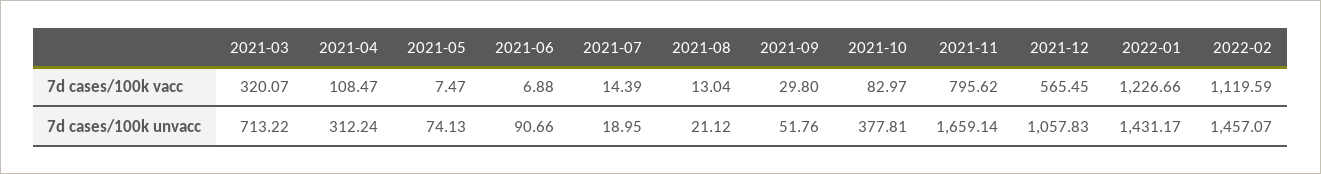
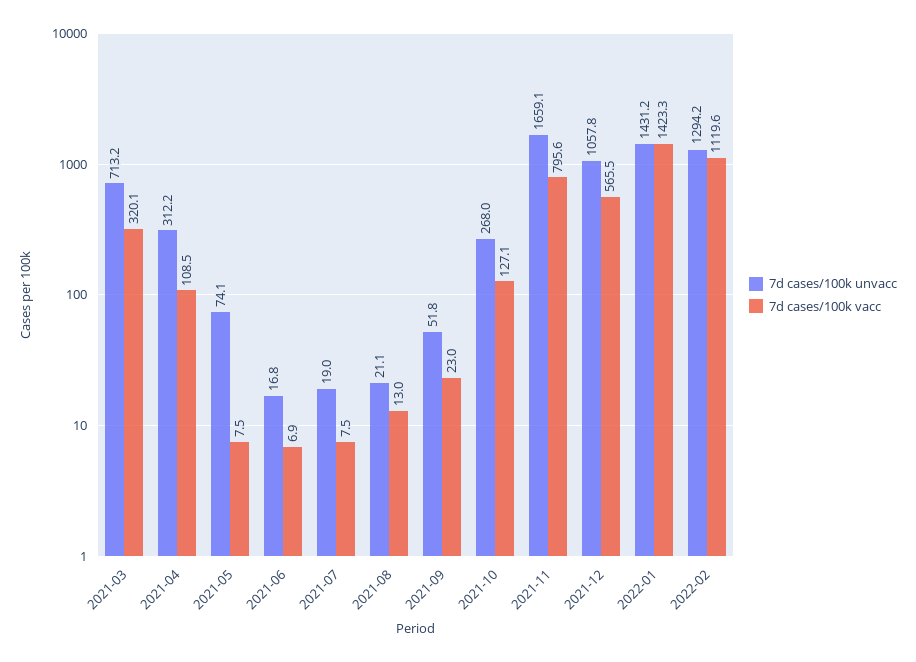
  {
    "7d cases/100k vacc": {
      "2021-03": 320.07,
      "2021-04": 108.47,
      "2021-05": 7.47,
      "2021-06": 6.88,
-     "2021-07": 14.39,
+     "2021-07": 7.5,
      "2021-08": 13.04,
-     "2021-09": 29.8,
+     "2021-09": 23,
-     "2021-10": 82.97,
+     "2021-10": 127.1,
      "2021-11": 795.62,
      "2021-12": 565.45,
-     "2022-01": 1226.66,
+     "2022-01": 1423.3,
      "2022-02": 1119.59
    },
    "7d cases/100k unvacc": {
      "2021-03": 713.22,
      "2021-04": 312.24,
      "2021-05": 74.13,
-     "2021-06": 90.66,
+     "2021-06": 16.8,
      "2021-07": 18.95,
      "2021-08": 21.12,
      "2021-09": 51.76,
-     "2021-10": 377.81,
+     "2021-10": 268,
      "2021-11": 1659.14,
      "2021-12": 1057.83,
      "2022-01": 1431.17,
-     "2022-02": 1457.07
+     "2022-02": 1294.2
    }
  }

